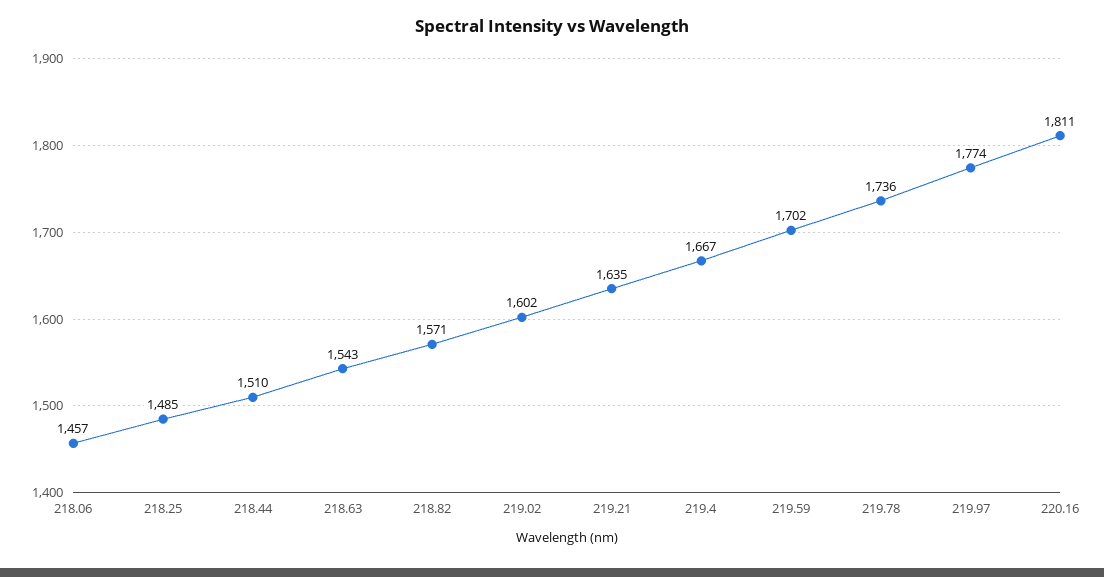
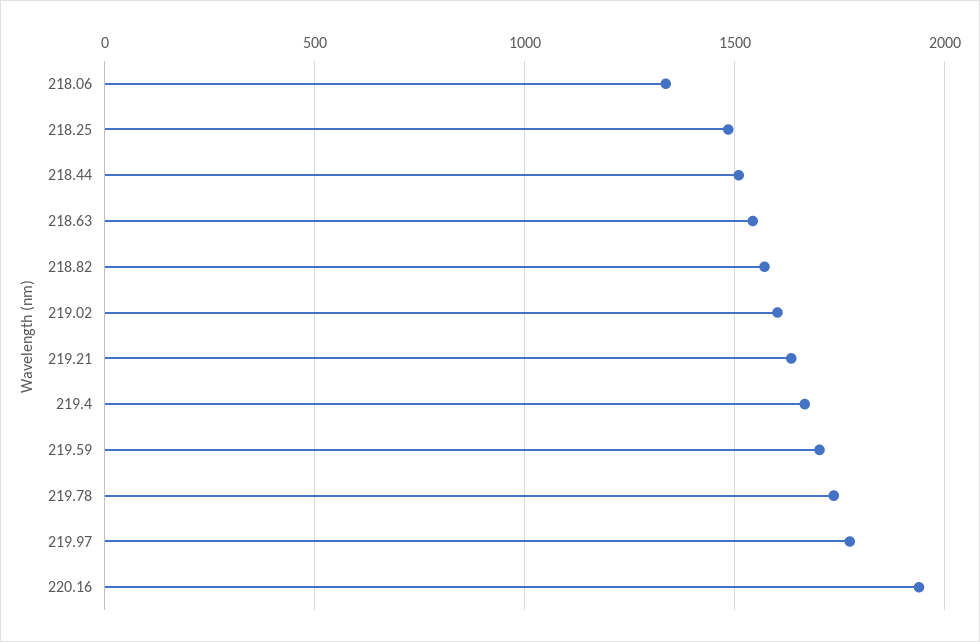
  {
-   "218.06": 1457,
+   "218.06": 1350,
    "218.25": 1485,
    "218.44": 1510,
    "218.63": 1543,
    "218.82": 1571,
    "219.02": 1602,
    "219.21": 1635,
    "219.4": 1667,
    "219.59": 1702,
    "219.78": 1736,
    "219.97": 1774,
-   "220.16": 1811
+   "220.16": 1950
  }

